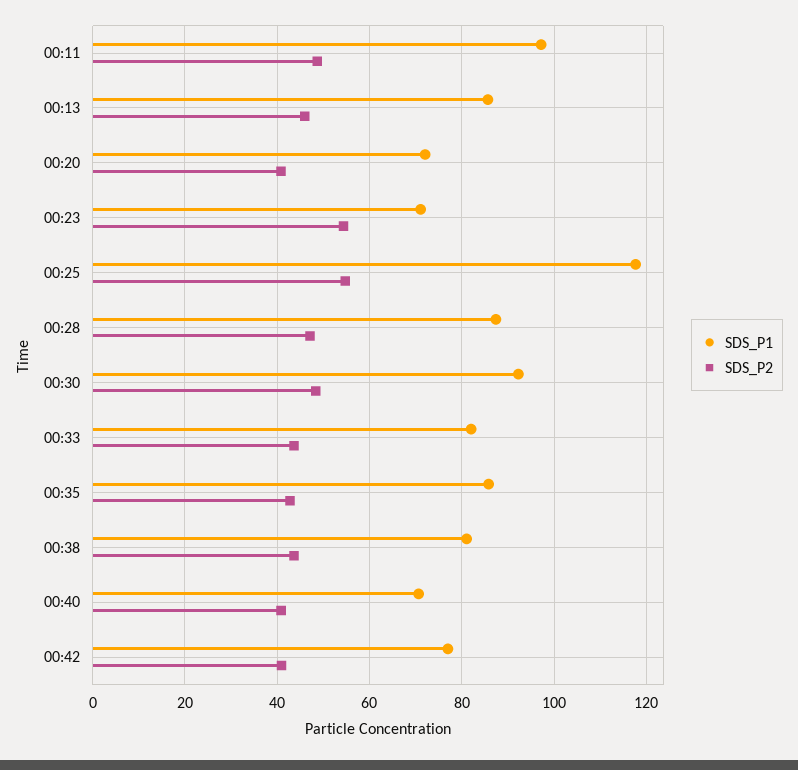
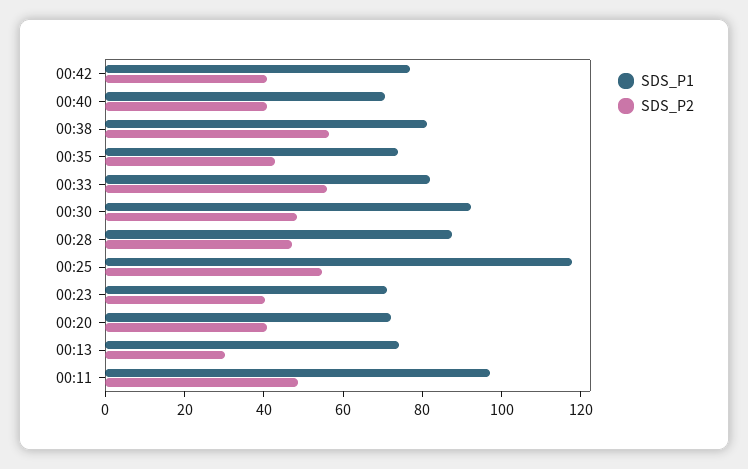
  {
    "SDS_P1": {
      "00:11": 98,
-     "00:13": 86,
+     "00:13": 75,
      "00:20": 72,
      "00:23": 72,
      "00:25": 118,
      "00:28": 88,
      "00:30": 92,
      "00:33": 82,
-     "00:35": 86,
+     "00:35": 75,
      "00:38": 82,
      "00:40": 70,
      "00:42": 78
    },
    "SDS_P2": {
      "00:11": 48,
-     "00:13": 46,
+     "00:13": 30,
      "00:20": 40,
-     "00:23": 54,
+     "00:23": 40,
      "00:25": 54,
      "00:28": 48,
      "00:30": 48,
-     "00:33": 44,
+     "00:33": 55,
      "00:35": 42,
-     "00:38": 44,
+     "00:38": 55,
      "00:40": 40,
      "00:42": 40
    }
  }

